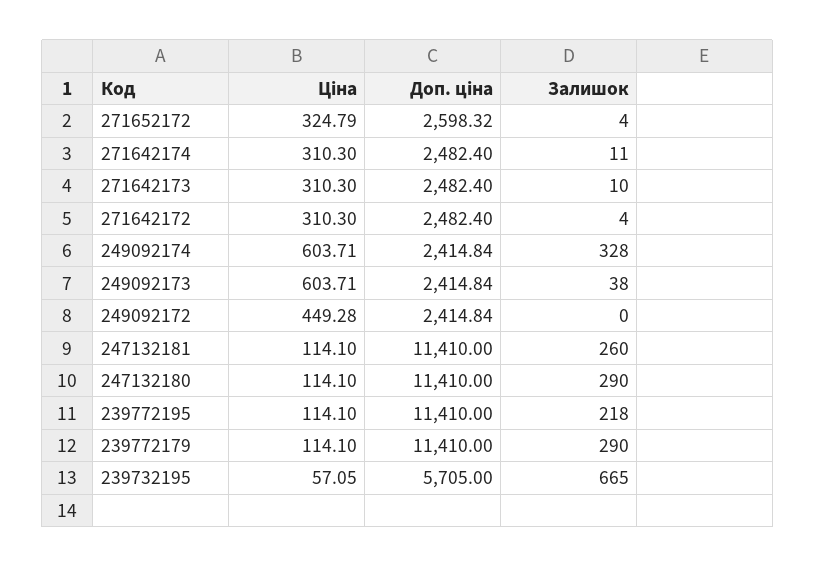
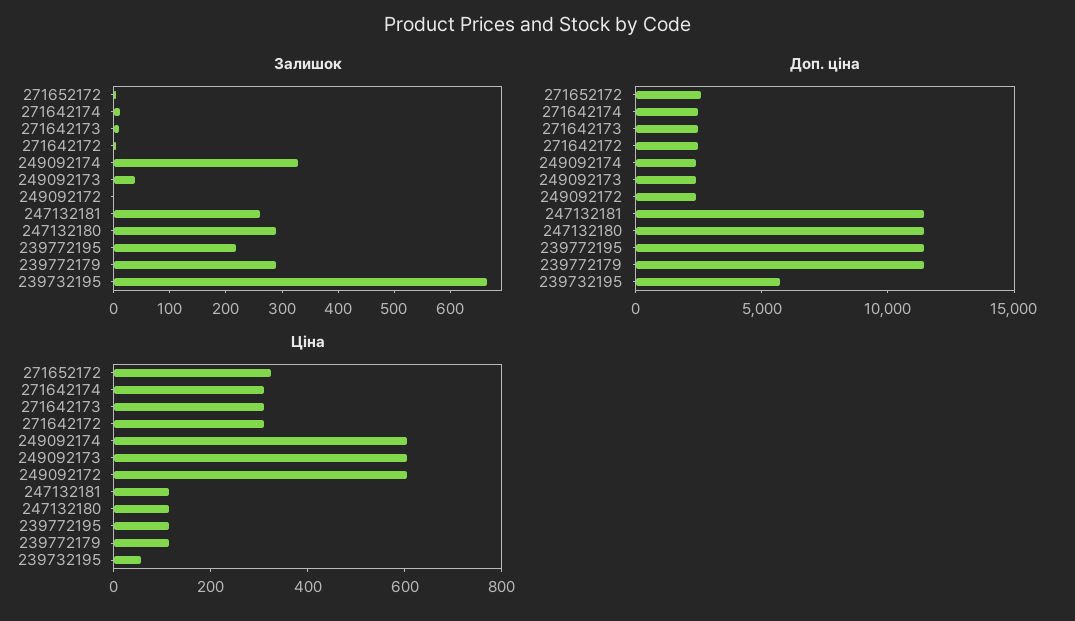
  {
    "Ціна": {
      "271652172": 324.79,
      "271642174": 310.3,
      "271642173": 310.3,
      "271642172": 310.3,
      "249092174": 603.71,
      "249092173": 603.71,
-     "249092172": 449.28,
+     "249092172": 600,
      "247132181": 114.1,
      "247132180": 114.1,
      "239772195": 114.1,
      "239772179": 114.1,
      "239732195": 57.05
    },
    "Доп. ціна": {
      "271652172": 2598.32,
      "271642174": 2482.4,
      "271642173": 2482.4,
      "271642172": 2482.4,
      "249092174": 2414.84,
      "249092173": 2414.84,
      "249092172": 2414.84,
      "247132181": 11410,
      "247132180": 11410,
      "239772195": 11410,
      "239772179": 11410,
      "239732195": 5705
    },
    "Залишок": {
      "271652172": 4,
      "271642174": 11,
      "271642173": 10,
      "271642172": 4,
      "249092174": 328,
      "249092173": 38,
      "249092172": 0,
      "247132181": 260,
      "247132180": 290,
      "239772195": 218,
      "239772179": 290,
      "239732195": 665
    }
  }

